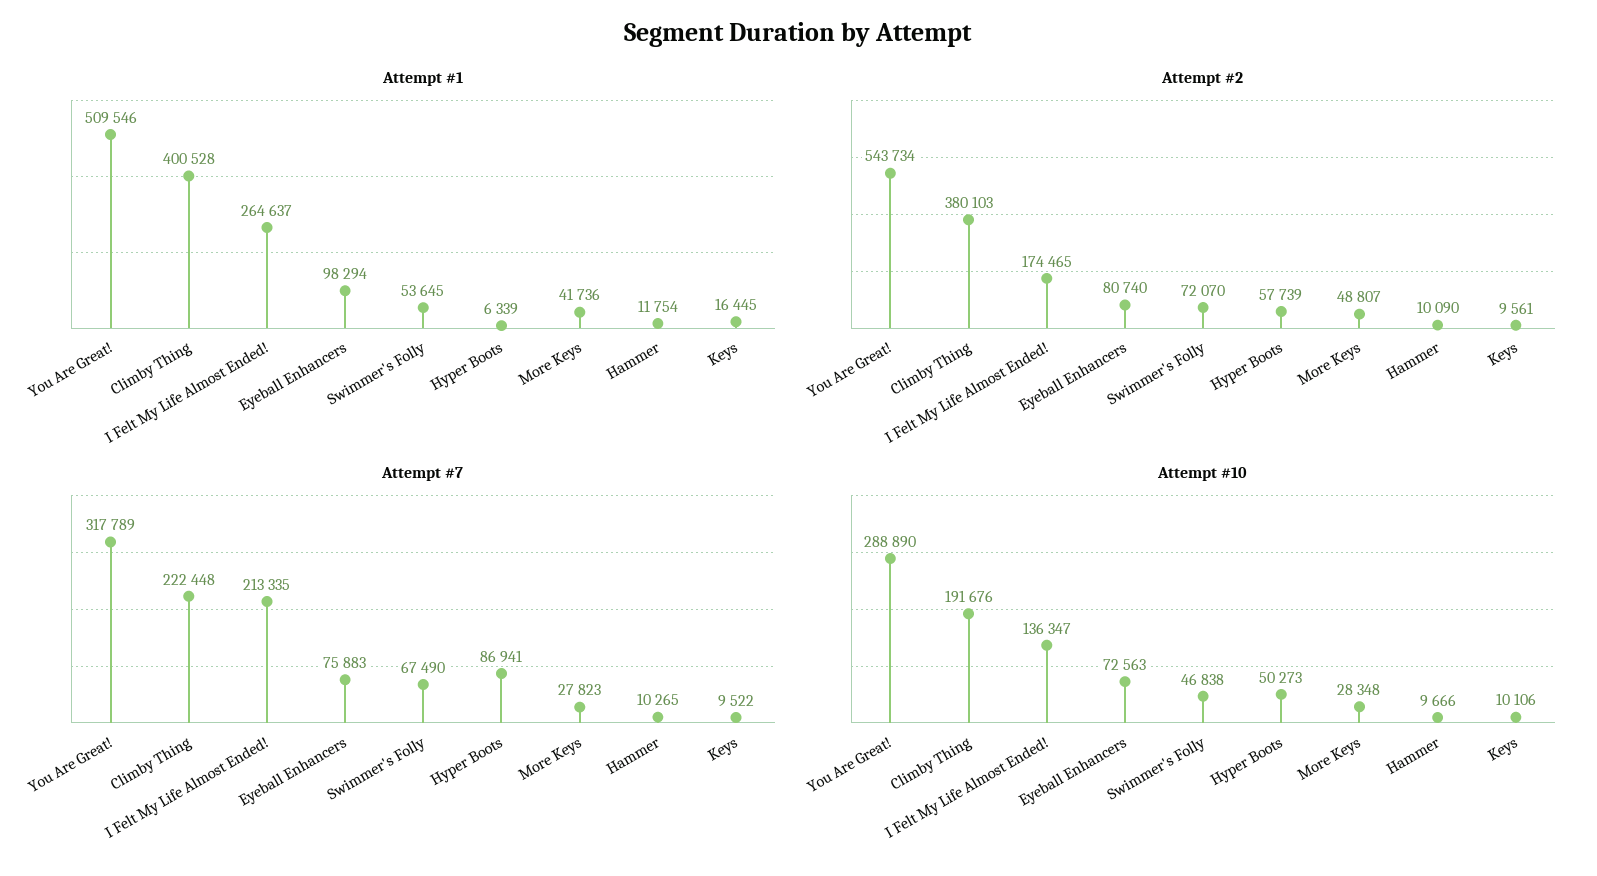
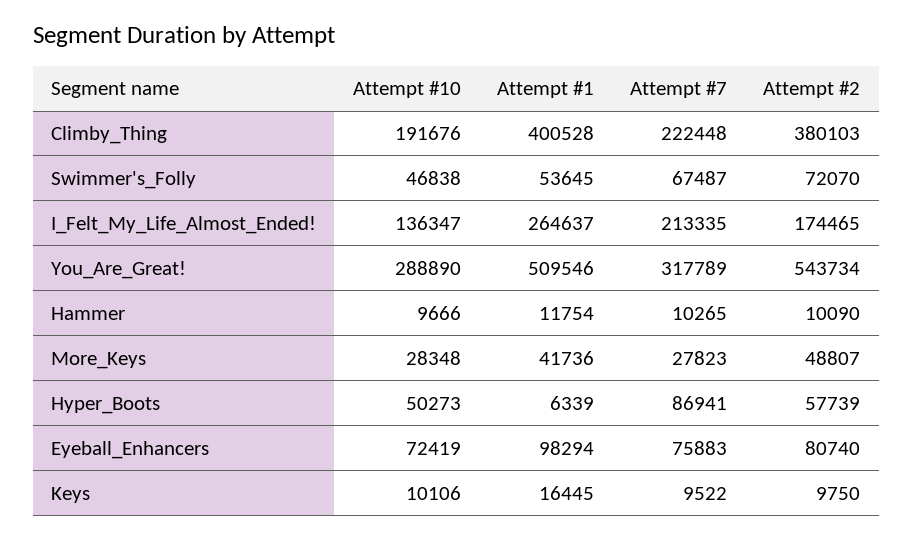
  {
    "Attempt #1": {
      "You Are Great!": 509546,
      "Climby Thing": 400528,
      "I Felt My Life Almost Ended!": 264637,
      "Eyeball Enhancers": 98294,
      "Swimmer's Folly": 53645,
      "Hyper Boots": 6339,
      "More Keys": 41736,
      "Hammer": 11754,
      "Keys": 16445
    },
    "Attempt #2": {
      "You Are Great!": 543734,
      "Climby Thing": 380103,
      "I Felt My Life Almost Ended!": 174465,
      "Eyeball Enhancers": 80740,
      "Swimmer's Folly": 72070,
      "Hyper Boots": 57739,
      "More Keys": 48807,
      "Hammer": 10090,
-     "Keys": 9561
+     "Keys": 9750
    },
    "Attempt #7": {
      "You Are Great!": 317789,
      "Climby Thing": 222448,
      "I Felt My Life Almost Ended!": 213335,
      "Eyeball Enhancers": 75883,
-     "Swimmer's Folly": 67490,
+     "Swimmer's Folly": 67487,
      "Hyper Boots": 86941,
      "More Keys": 27823,
      "Hammer": 10265,
      "Keys": 9522
    },
    "Attempt #10": {
      "You Are Great!": 288890,
      "Climby Thing": 191676,
      "I Felt My Life Almost Ended!": 136347,
-     "Eyeball Enhancers": 72563,
+     "Eyeball Enhancers": 72419,
      "Swimmer's Folly": 46838,
      "Hyper Boots": 50273,
      "More Keys": 28348,
      "Hammer": 9666,
      "Keys": 10106
    }
  }

